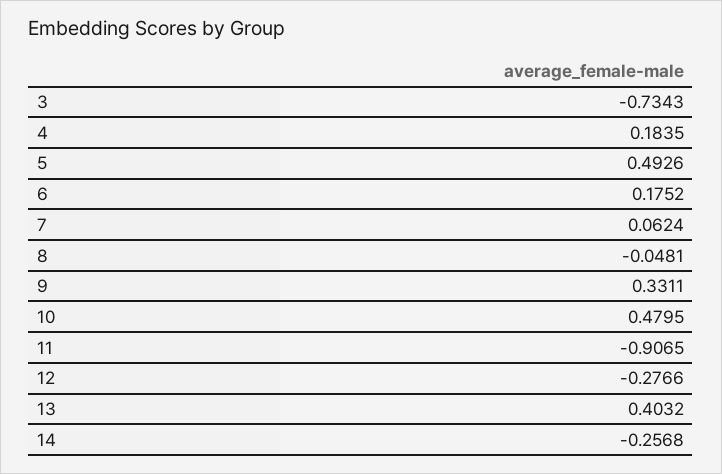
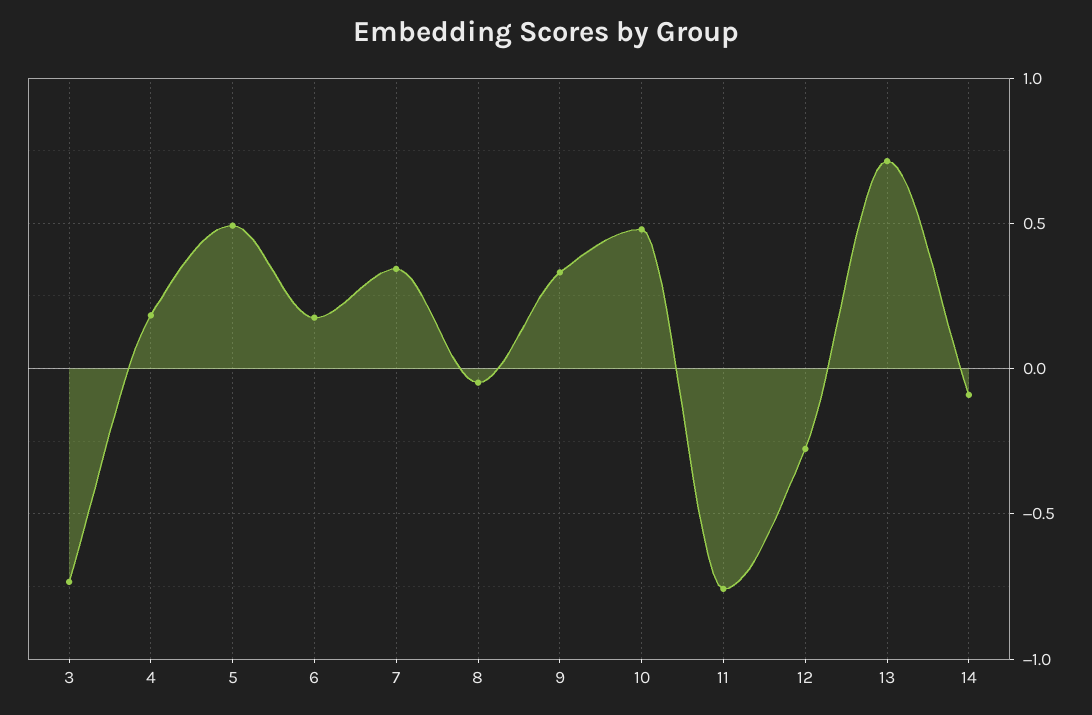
  {
    "3": -0.7343,
    "4": 0.1835,
    "5": 0.4926,
    "6": 0.1752,
-   "7": 0.0624,
+   "7": 0.35,
    "8": -0.0481,
    "9": 0.3311,
    "10": 0.4795,
-   "11": -0.9065,
+   "11": -0.75,
    "12": -0.2766,
-   "13": 0.4032,
+   "13": 0.7,
-   "14": -0.2568
+   "14": -0.1
  }

